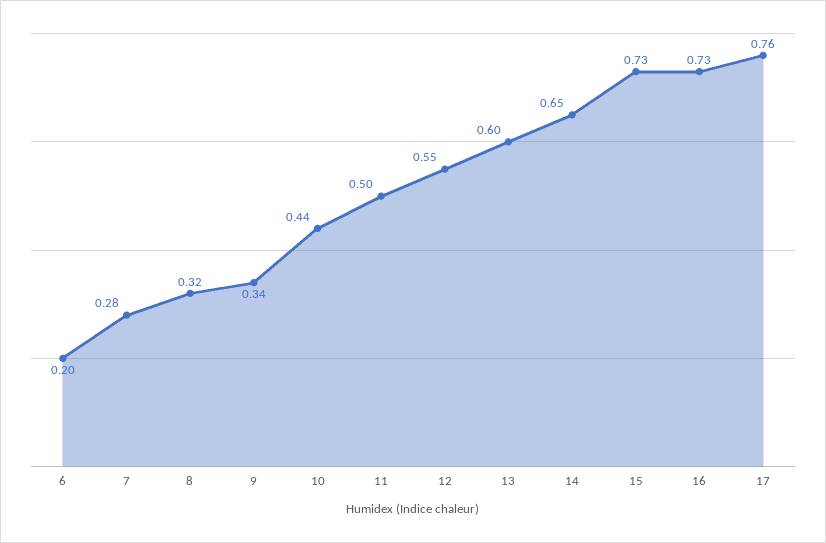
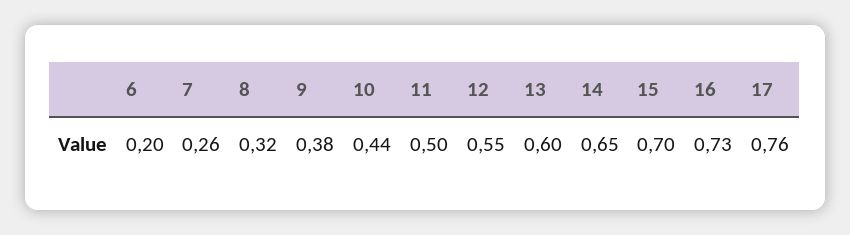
  {
    "6": 0.2,
-   "7": 0.28,
+   "7": 0.26,
    "8": 0.32,
-   "9": 0.34,
+   "9": 0.38,
    "10": 0.44,
    "11": 0.5,
    "12": 0.55,
    "13": 0.6,
    "14": 0.65,
-   "15": 0.73,
+   "15": 0.7,
    "16": 0.73,
    "17": 0.76
  }

